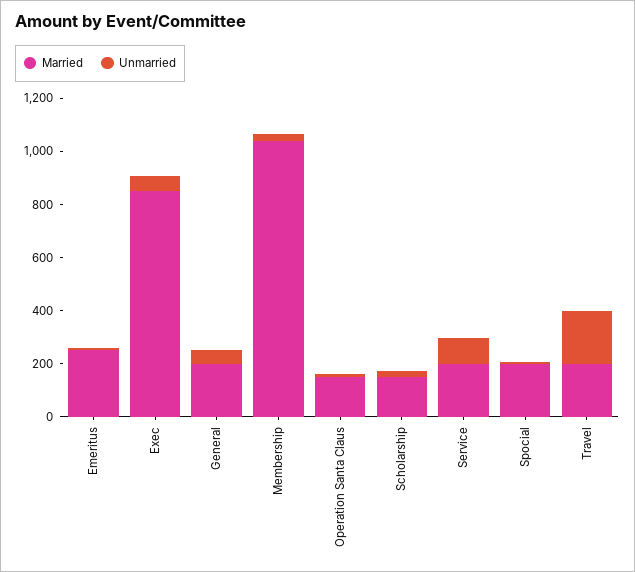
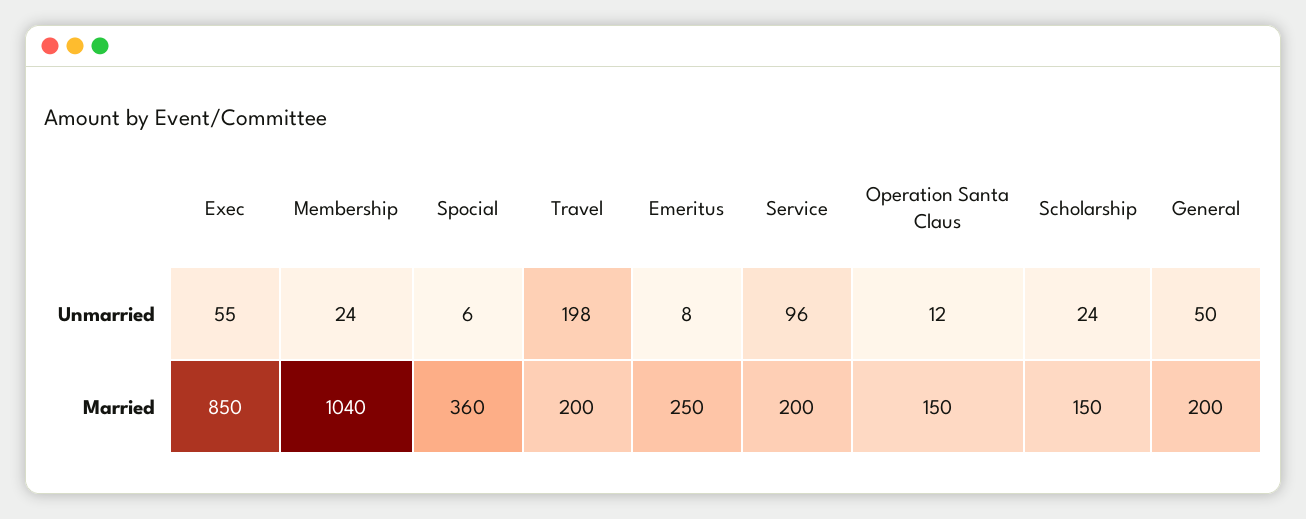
  {
    "Married": {
      "Emeritus": 250,
      "Exec": 850,
      "General": 200,
      "Membership": 1040,
      "Operation Santa Claus": 150,
      "Scholarship": 150,
      "Service": 200,
-     "Spocial": 200,
+     "Spocial": 360,
      "Travel": 200
    },
    "Unmarried": {
      "Emeritus": 8,
      "Exec": 55,
      "General": 50,
      "Membership": 24,
      "Operation Santa Claus": 12,
      "Scholarship": 24,
      "Service": 96,
      "Spocial": 6,
      "Travel": 198
    }
  }

